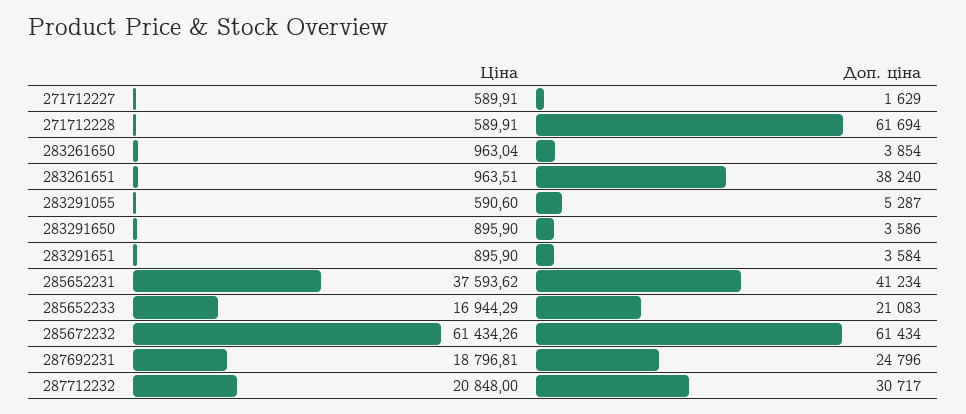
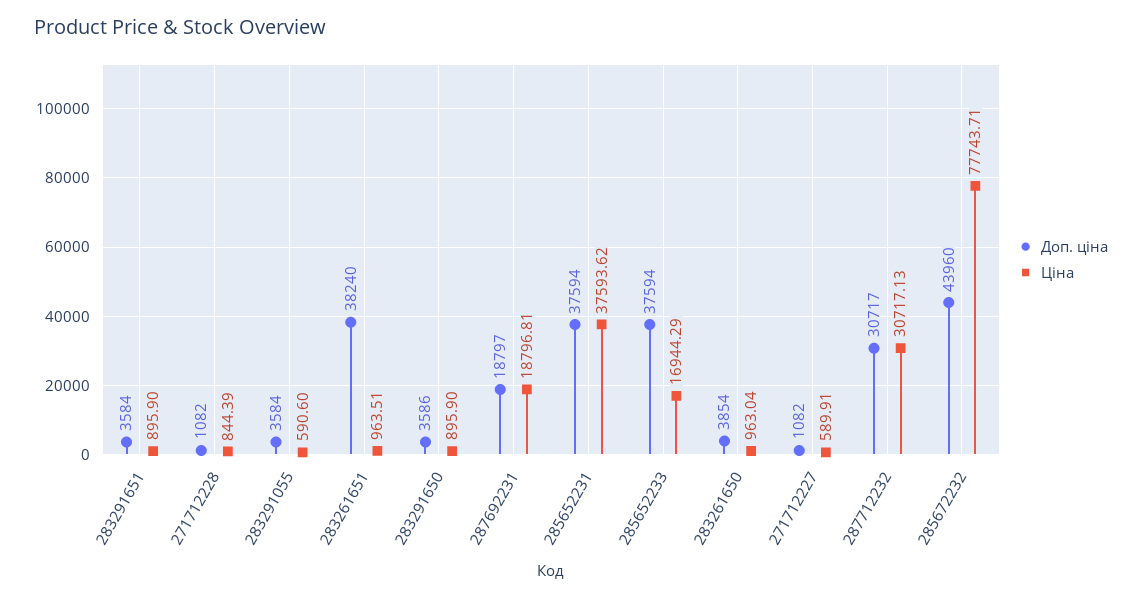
  {
    "Ціна": {
      "271712227": 589.91,
-     "271712228": 589.91,
+     "271712228": 844.39,
      "283261650": 963.04,
      "283261651": 963.51,
      "283291055": 590.6,
      "283291650": 895.9,
      "283291651": 895.9,
      "285652231": 37593.62,
      "285652233": 16944.29,
-     "285672232": 61434.26,
+     "285672232": 77743.71,
      "287692231": 18796.81,
-     "287712232": 20848
+     "287712232": 30717.13
    },
    "Доп. ціна": {
-     "271712227": 1629,
+     "271712227": 1082,
-     "271712228": 61694,
+     "271712228": 1082,
      "283261650": 3854,
      "283261651": 38240,
-     "283291055": 5287,
+     "283291055": 3584,
      "283291650": 3586,
      "283291651": 3584,
-     "285652231": 41234,
+     "285652231": 37594,
-     "285652233": 21083,
+     "285652233": 37594,
-     "285672232": 61434,
+     "285672232": 43960,
-     "287692231": 24796,
+     "287692231": 18797,
      "287712232": 30717
    }
  }

